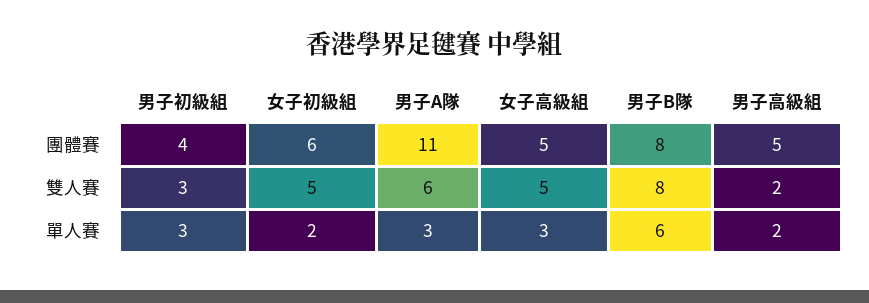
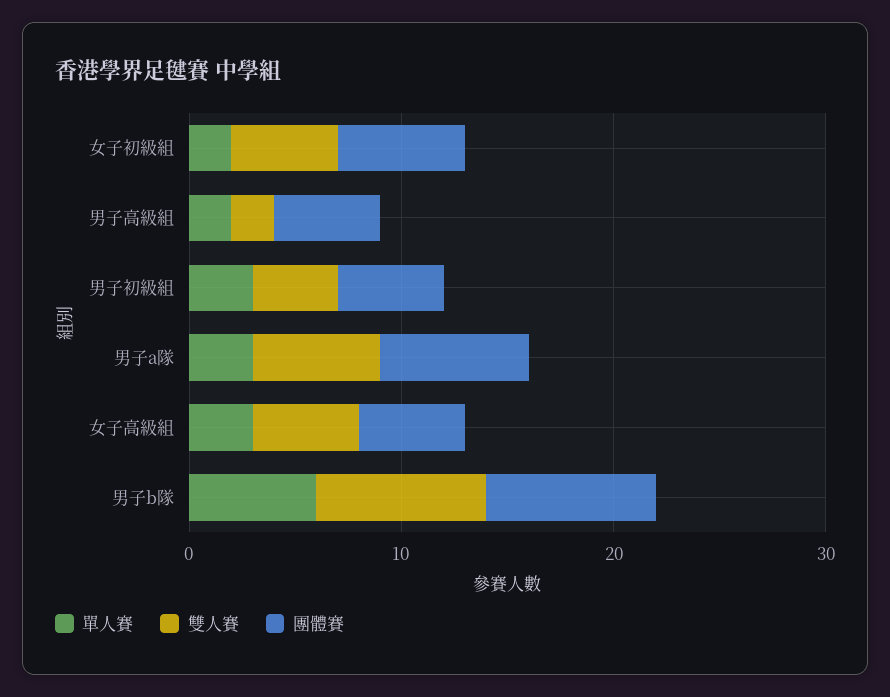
  {
    "團體賽": {
-     "男子初級組": 4,
+     "男子初級組": 5,
      "女子初級組": 6,
-     "男子A隊": 11,
+     "男子A隊": 7,
      "女子高級組": 5,
      "男子B隊": 8,
      "男子高級組": 5
    },
    "雙人賽": {
-     "男子初級組": 3,
+     "男子初級組": 4,
      "女子初級組": 5,
      "男子A隊": 6,
      "女子高級組": 5,
      "男子B隊": 8,
      "男子高級組": 2
    },
    "單人賽": {
      "男子初級組": 3,
      "女子初級組": 2,
      "男子A隊": 3,
      "女子高級組": 3,
      "男子B隊": 6,
      "男子高級組": 2
    }
  }

